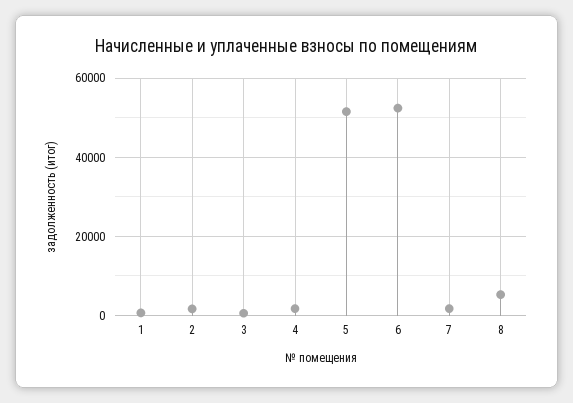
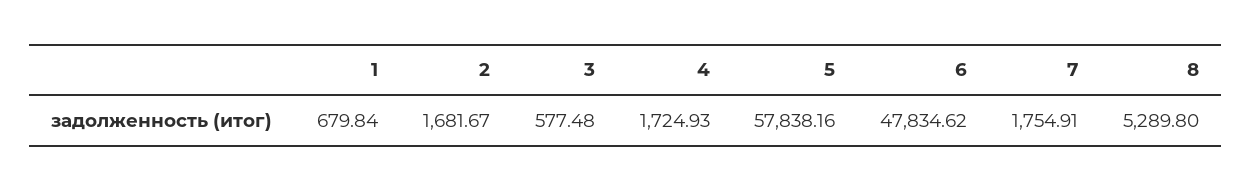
  {
    "1": 679.84,
    "2": 1681.67,
    "3": 577.48,
    "4": 1724.93,
-   "5": 52000,
+   "5": 57838.16,
-   "6": 52000,
+   "6": 47834.62,
    "7": 1754.91,
    "8": 5289.8
  }

